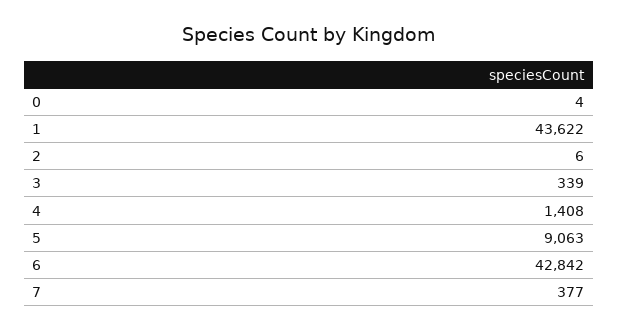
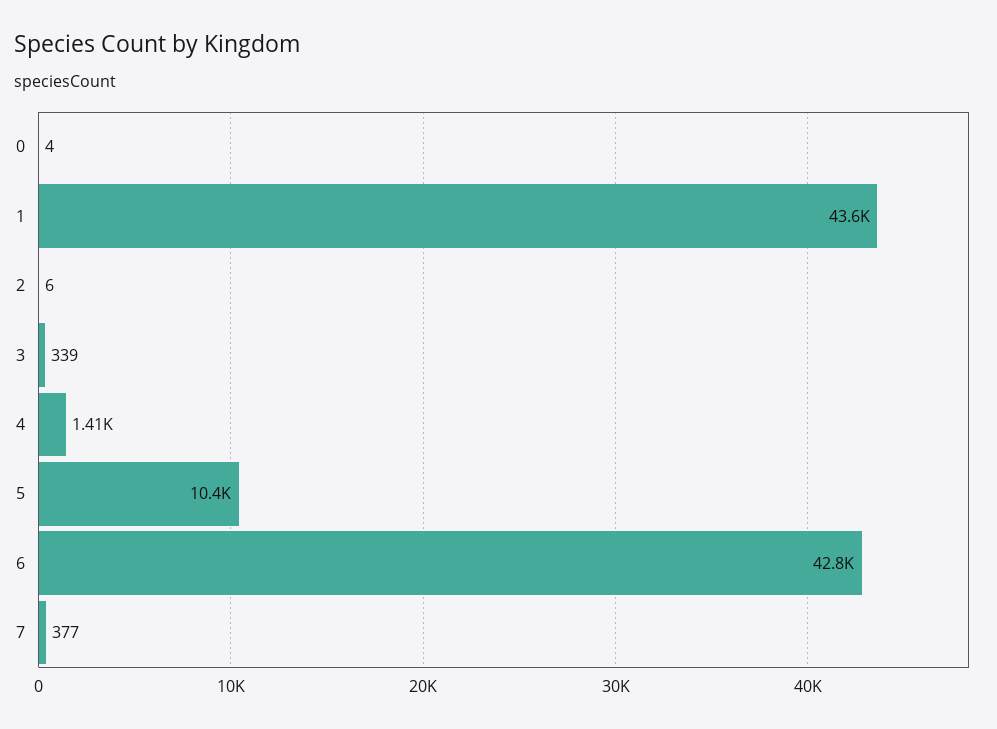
  {
    "0": 4,
    "1": 43622,
    "2": 6,
    "3": 339,
    "4": 1408,
-   "5": 9063,
+   "5": 10400,
    "6": 42842,
    "7": 377
  }

